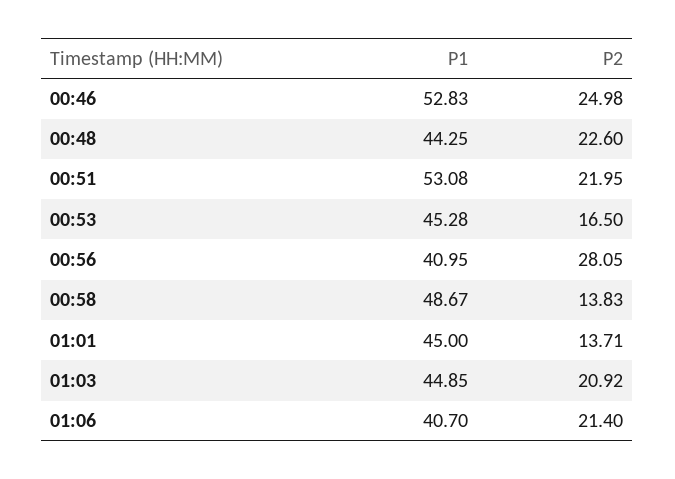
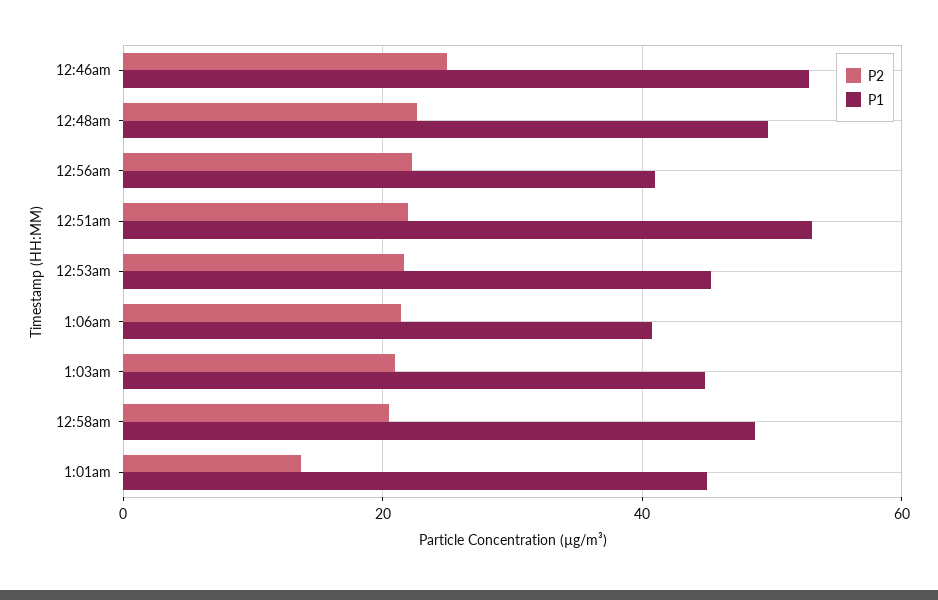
  {
    "P1": {
      "00:46": 52.83,
-     "00:48": 44.25,
+     "00:48": 50,
      "00:51": 53.08,
      "00:53": 45.28,
      "00:56": 40.95,
      "00:58": 48.67,
      "01:01": 45,
      "01:03": 44.85,
      "01:06": 40.7
    },
    "P2": {
      "00:46": 24.98,
      "00:48": 22.6,
      "00:51": 21.95,
-     "00:53": 16.5,
+     "00:53": 22,
-     "00:56": 28.05,
+     "00:56": 22,
-     "00:58": 13.83,
+     "00:58": 20,
      "01:01": 13.71,
      "01:03": 20.92,
      "01:06": 21.4
    }
  }

